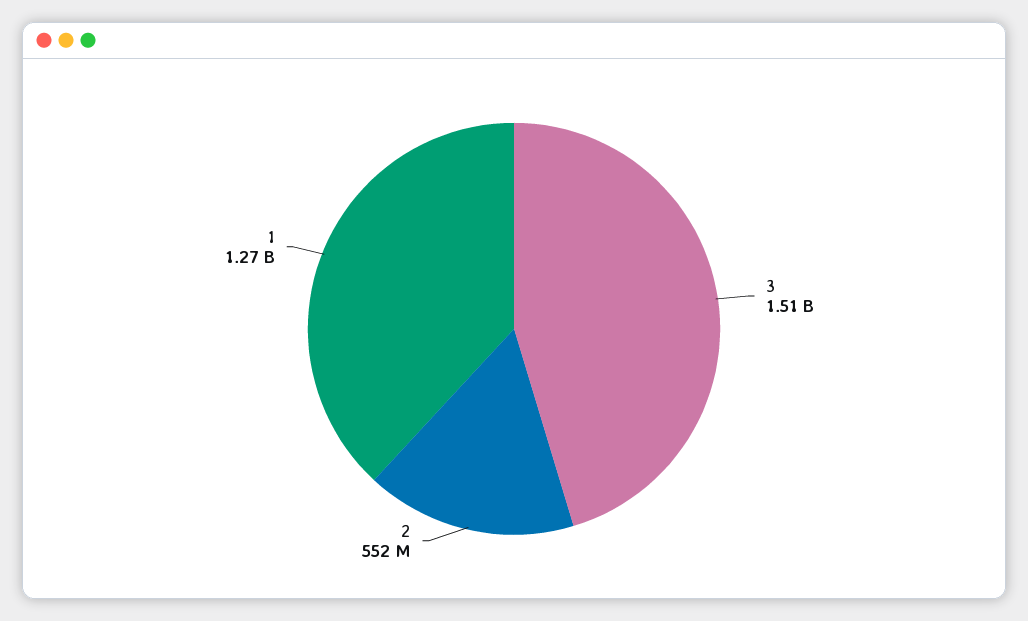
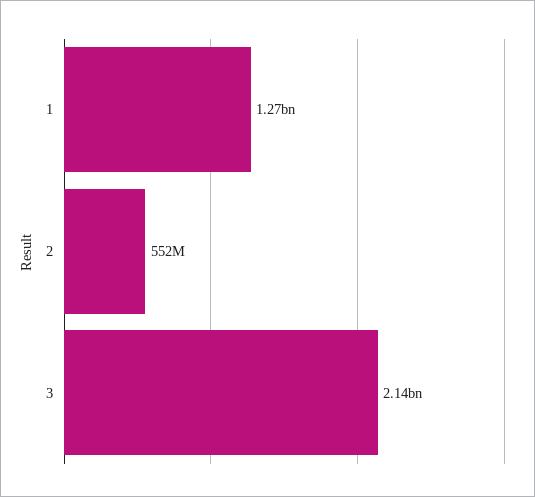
  {
-   "3": 1510000000,
+   "3": 2140000000,
    "2": 552000000,
    "1": 1270000000
  }

